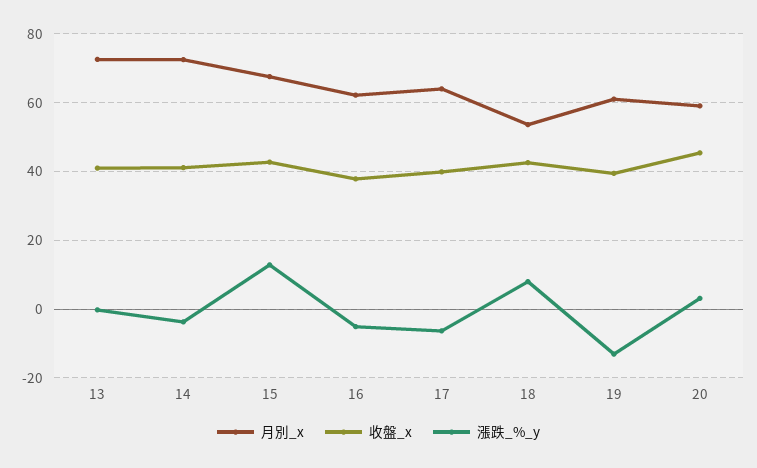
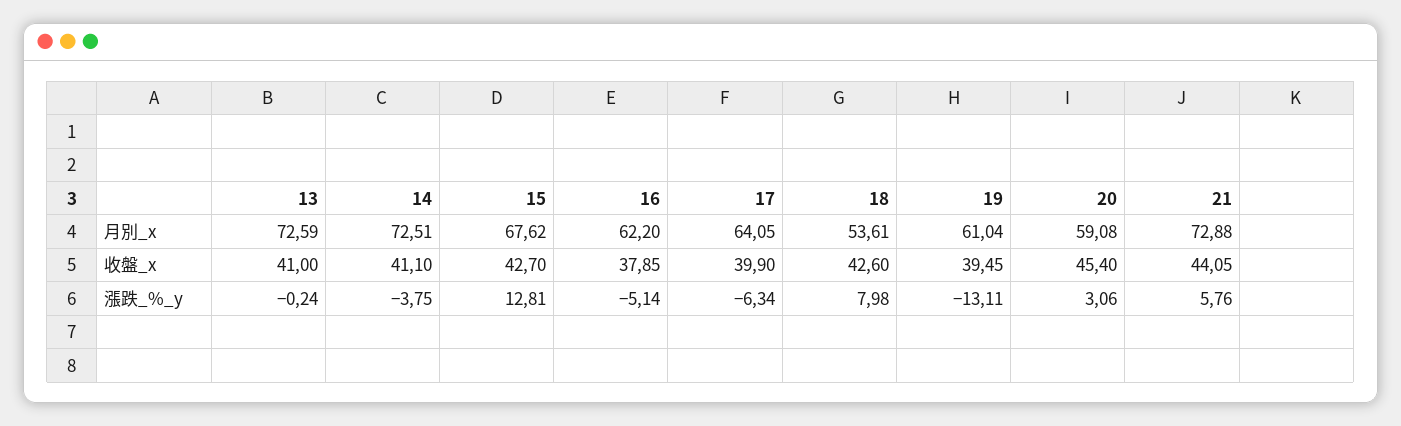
  {
    "月別_x": {
      "13": 72.59,
      "14": 72.51,
      "15": 67.62,
      "16": 62.2,
      "17": 64.05,
      "18": 53.61,
      "19": 61.04,
-     "20": 59.08
+     "20": 59.08,
+     "21": 72.88
    },
    "收盤_x": {
      "13": 41,
      "14": 41.1,
      "15": 42.7,
      "16": 37.85,
      "17": 39.9,
      "18": 42.6,
      "19": 39.45,
-     "20": 45.4
+     "20": 45.4,
+     "21": 44.05
    },
    "漲跌_%_y": {
      "13": -0.24,
      "14": -3.75,
      "15": 12.81,
      "16": -5.14,
      "17": -6.34,
      "18": 7.98,
      "19": -13.11,
-     "20": 3.06
+     "20": 3.06,
+     "21": 5.76
    }
  }

